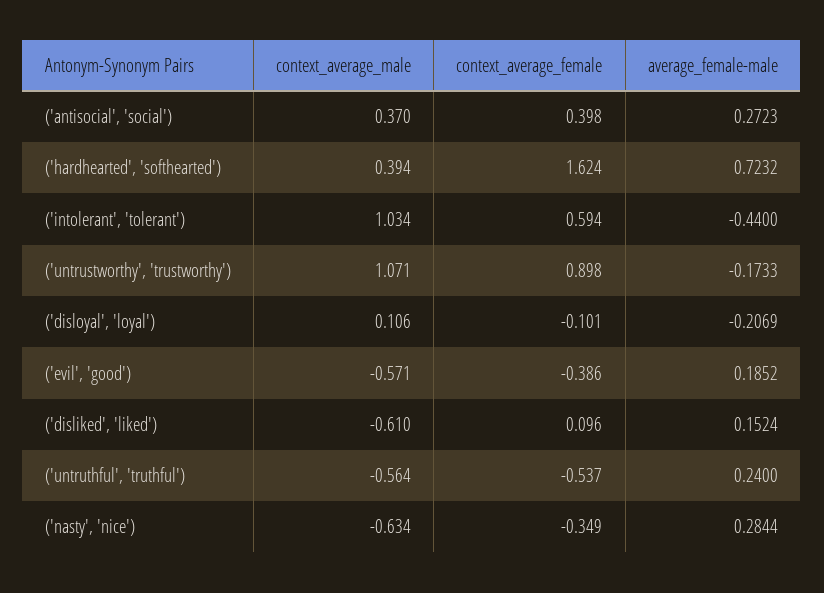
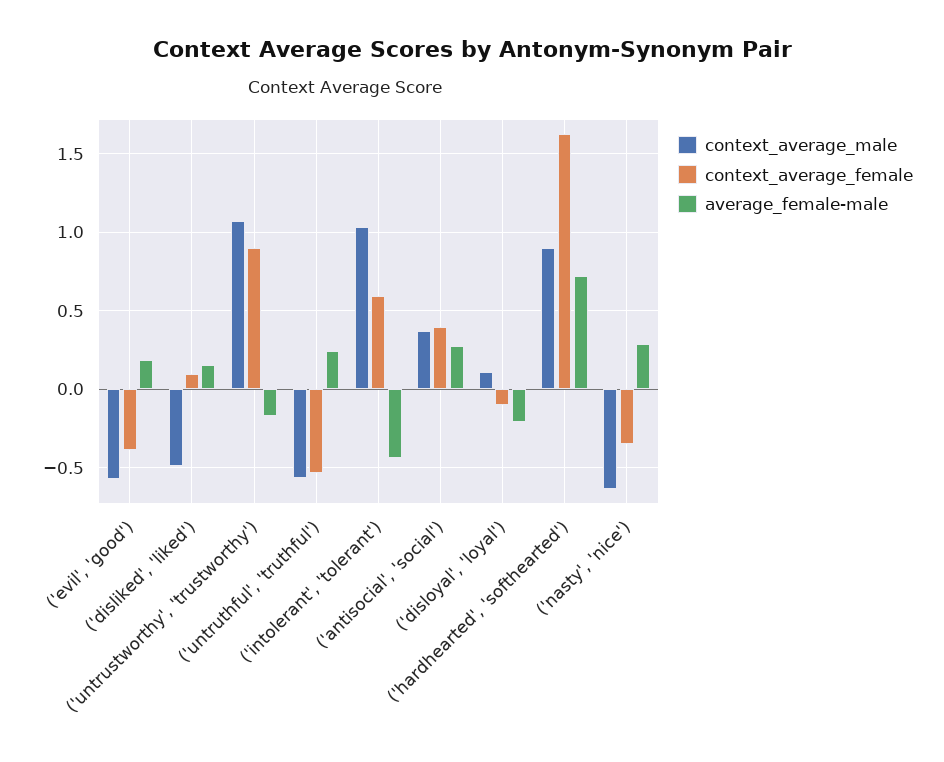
  {
    "context_average_male": {
      "('antisocial', 'social')": 0.37,
-     "('hardhearted', 'softhearted')": 0.394,
+     "('hardhearted', 'softhearted')": 0.9,
      "('intolerant', 'tolerant')": 1.034,
      "('untrustworthy', 'trustworthy')": 1.071,
      "('disloyal', 'loyal')": 0.106,
      "('evil', 'good')": -0.571,
-     "('disliked', 'liked')": -0.61,
+     "('disliked', 'liked')": -0.5,
      "('untruthful', 'truthful')": -0.564,
      "('nasty', 'nice')": -0.634
    },
    "context_average_female": {
      "('antisocial', 'social')": 0.398,
      "('hardhearted', 'softhearted')": 1.624,
      "('intolerant', 'tolerant')": 0.594,
      "('untrustworthy', 'trustworthy')": 0.898,
      "('disloyal', 'loyal')": -0.101,
      "('evil', 'good')": -0.386,
      "('disliked', 'liked')": 0.096,
      "('untruthful', 'truthful')": -0.537,
      "('nasty', 'nice')": -0.349
    },
    "average_female-male": {
      "('antisocial', 'social')": 0.2723,
      "('hardhearted', 'softhearted')": 0.7232,
      "('intolerant', 'tolerant')": -0.44,
      "('untrustworthy', 'trustworthy')": -0.1733,
      "('disloyal', 'loyal')": -0.2069,
      "('evil', 'good')": 0.1852,
      "('disliked', 'liked')": 0.1524,
      "('untruthful', 'truthful')": 0.24,
      "('nasty', 'nice')": 0.2844
    }
  }

